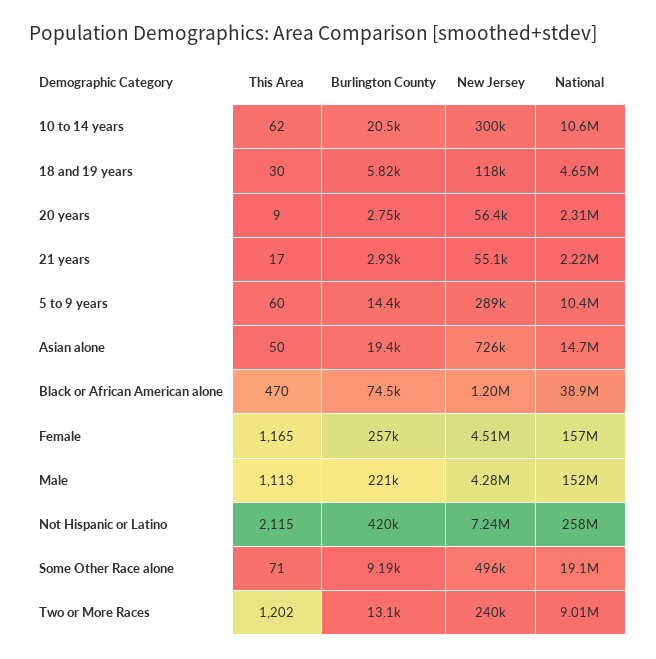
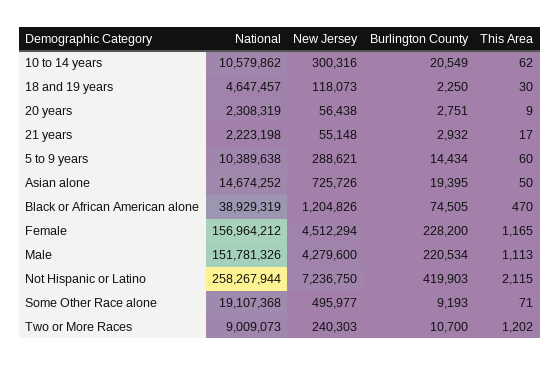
  {
    "This Area": {
      "10 to 14 years": 62,
      "18 and 19 years": 30,
      "20 years": 9,
      "21 years": 17,
      "5 to 9 years": 60,
      "Asian alone": 50,
      "Black or African American alone": 470,
      "Female": 1165,
      "Male": 1113,
      "Not Hispanic or Latino": 2115,
      "Some Other Race alone": 71,
      "Two or More Races": 1202
    },
    "Burlington County": {
      "10 to 14 years": 20549,
-     "18 and 19 years": 5820,
+     "18 and 19 years": 2250,
      "20 years": 2751,
      "21 years": 2932,
      "5 to 9 years": 14434,
      "Asian alone": 19395,
      "Black or African American alone": 74505,
-     "Female": 257000,
+     "Female": 228200,
      "Male": 220534,
      "Not Hispanic or Latino": 419903,
      "Some Other Race alone": 9193,
-     "Two or More Races": 13100
+     "Two or More Races": 10700
    },
    "New Jersey": {
      "10 to 14 years": 300316,
      "18 and 19 years": 118073,
      "20 years": 56438,
      "21 years": 55148,
      "5 to 9 years": 288621,
      "Asian alone": 725726,
      "Black or African American alone": 1204826,
      "Female": 4512294,
      "Male": 4279600,
      "Not Hispanic or Latino": 7236750,
      "Some Other Race alone": 495977,
      "Two or More Races": 240303
    },
    "National": {
      "10 to 14 years": 10579862,
      "18 and 19 years": 4647457,
      "20 years": 2308319,
      "21 years": 2223198,
      "5 to 9 years": 10389638,
      "Asian alone": 14674252,
      "Black or African American alone": 38929319,
      "Female": 156964212,
      "Male": 151781326,
      "Not Hispanic or Latino": 258267944,
      "Some Other Race alone": 19107368,
      "Two or More Races": 9009073
    }
  }

